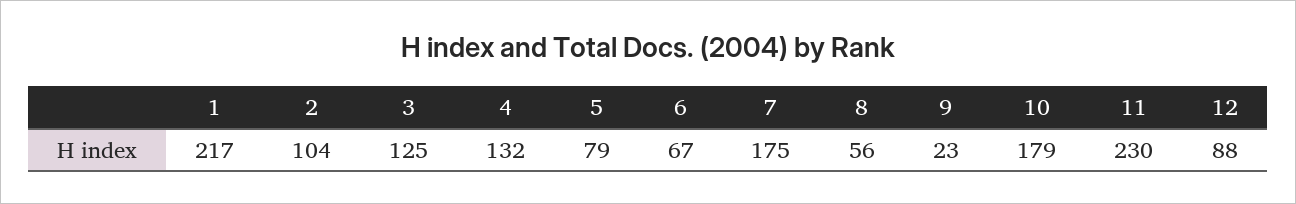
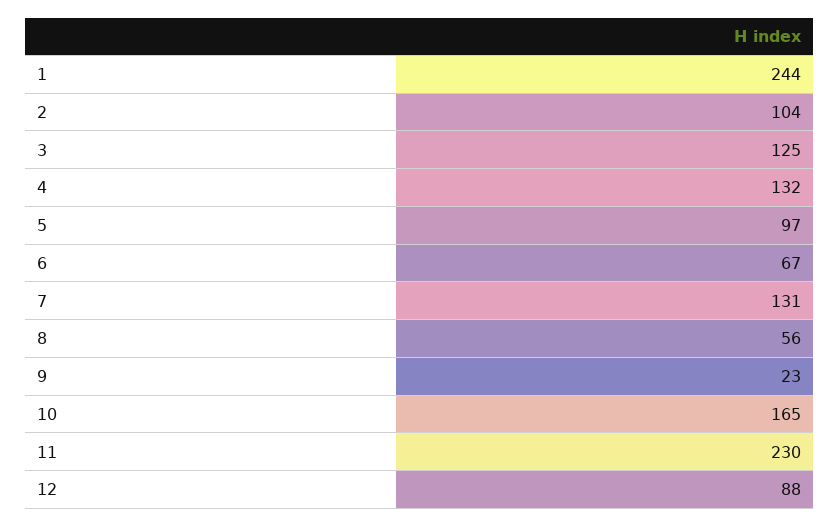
  {
-   "1": 217,
+   "1": 244,
    "2": 104,
    "3": 125,
    "4": 132,
-   "5": 79,
+   "5": 97,
    "6": 67,
-   "7": 175,
+   "7": 131,
    "8": 56,
    "9": 23,
-   "10": 179,
+   "10": 165,
    "11": 230,
    "12": 88
  }

